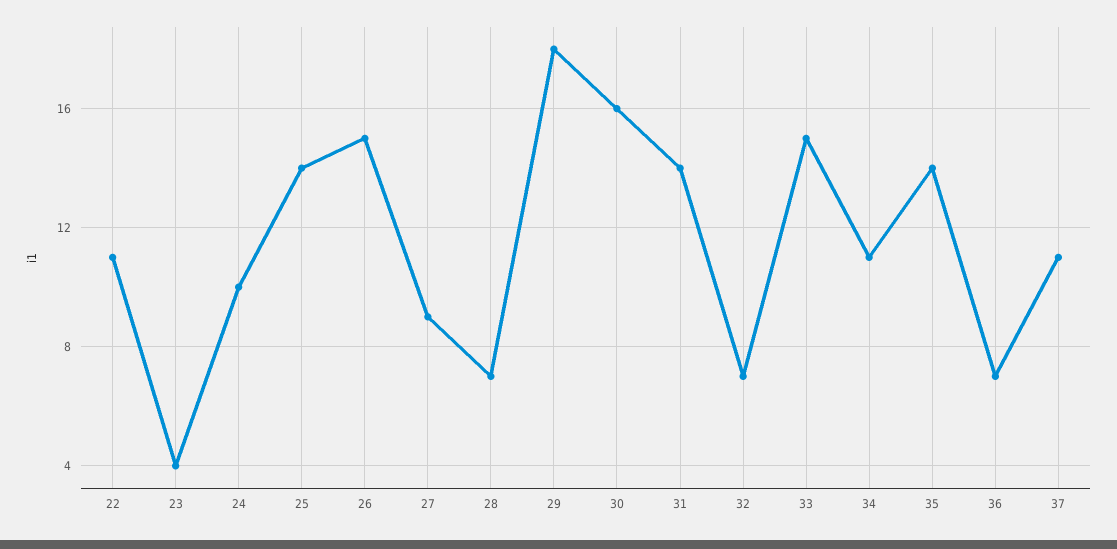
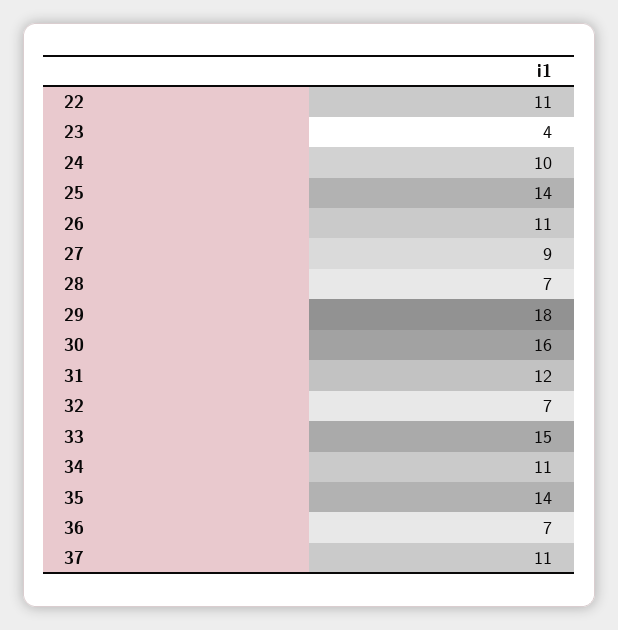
  {
    "22": 11,
    "23": 4,
    "24": 10,
    "25": 14,
-   "26": 15,
+   "26": 11,
    "27": 9,
    "28": 7,
    "29": 18,
    "30": 16,
-   "31": 14,
+   "31": 12,
    "32": 7,
    "33": 15,
    "34": 11,
    "35": 14,
    "36": 7,
    "37": 11
  }

